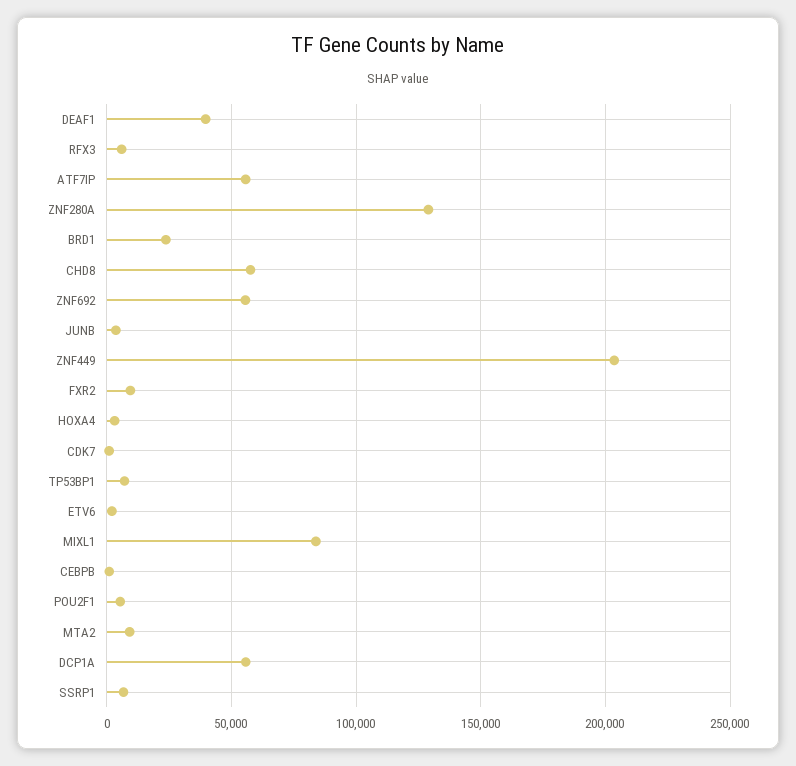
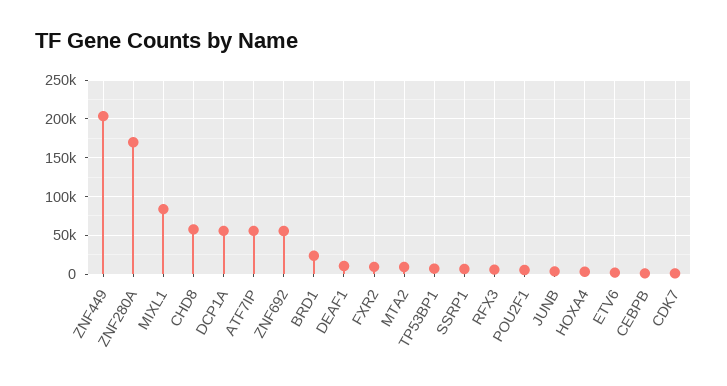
  {
-   "DEAF1": 40000,
+   "DEAF1": 10000,
    "RFX3": 5000,
    "ATF7IP": 55000,
-   "ZNF280A": 130000,
+   "ZNF280A": 170000,
    "BRD1": 25000,
    "CHD8": 60000,
    "ZNF692": 55000,
    "JUNB": 5000,
    "ZNF449": 205000,
    "FXR2": 10000,
    "HOXA4": 5000,
    "CDK7": 0,
    "TP53BP1": 5000,
    "ETV6": 0,
    "MIXL1": 85000,
    "CEBPB": 0,
    "POU2F1": 5000,
    "MTA2": 10000,
    "DCP1A": 55000,
    "SSRP1": 5000
  }

